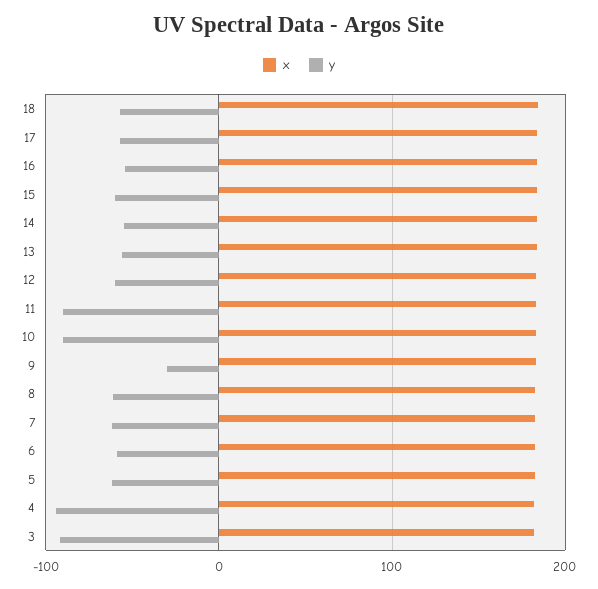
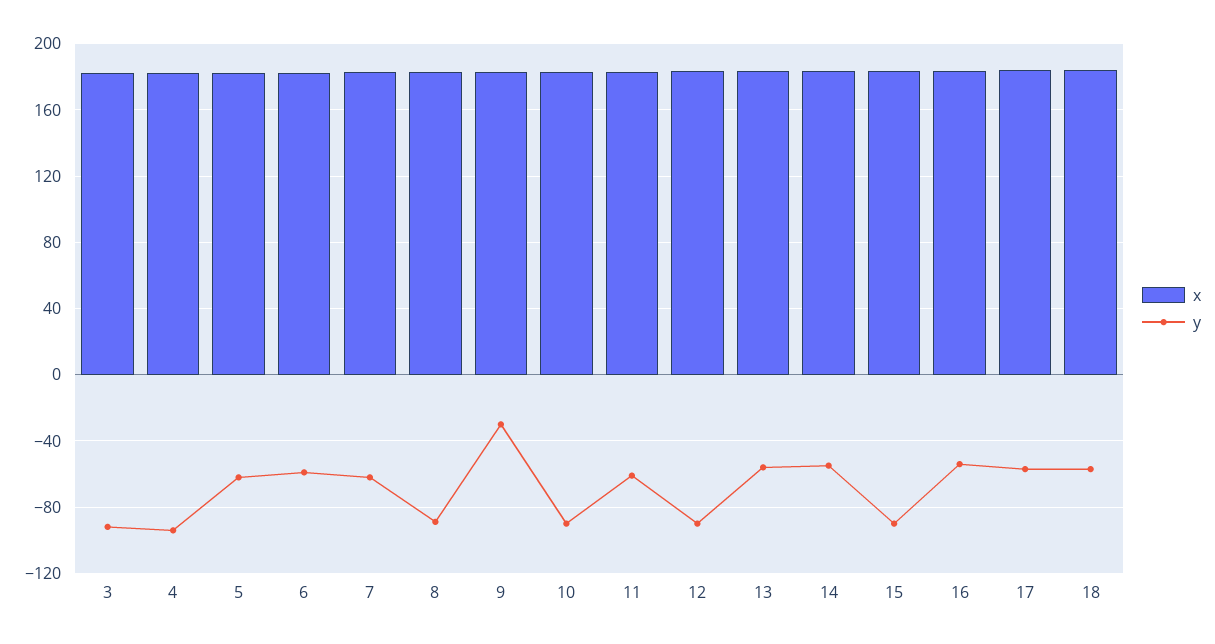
  {
    "x": {
      "18": 185,
      "17": 185,
      "16": 185,
      "15": 185,
      "14": 185,
      "13": 185,
      "12": 185,
      "11": 185,
      "10": 185,
      "9": 185,
      "8": 185,
      "7": 185,
      "6": 185,
      "5": 180,
      "4": 180,
      "3": 180
    },
    "y": {
      "18": -55,
      "17": -55,
      "16": -55,
-     "15": -60,
+     "15": -90,
      "14": -55,
      "13": -55,
-     "12": -60,
+     "12": -90,
-     "11": -90,
+     "11": -60,
      "10": -90,
      "9": -30,
-     "8": -60,
+     "8": -90,
      "7": -60,
      "6": -60,
      "5": -60,
      "4": -95,
      "3": -90
    }
  }

